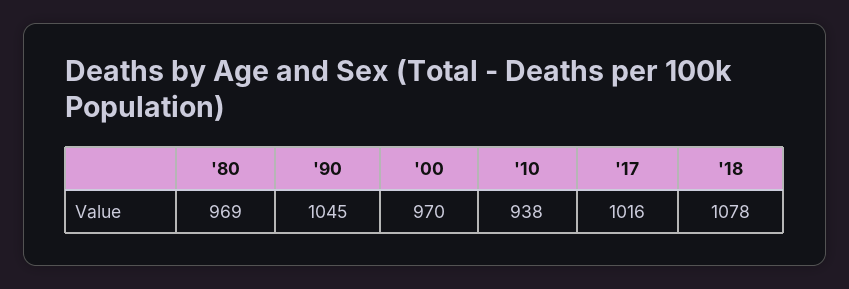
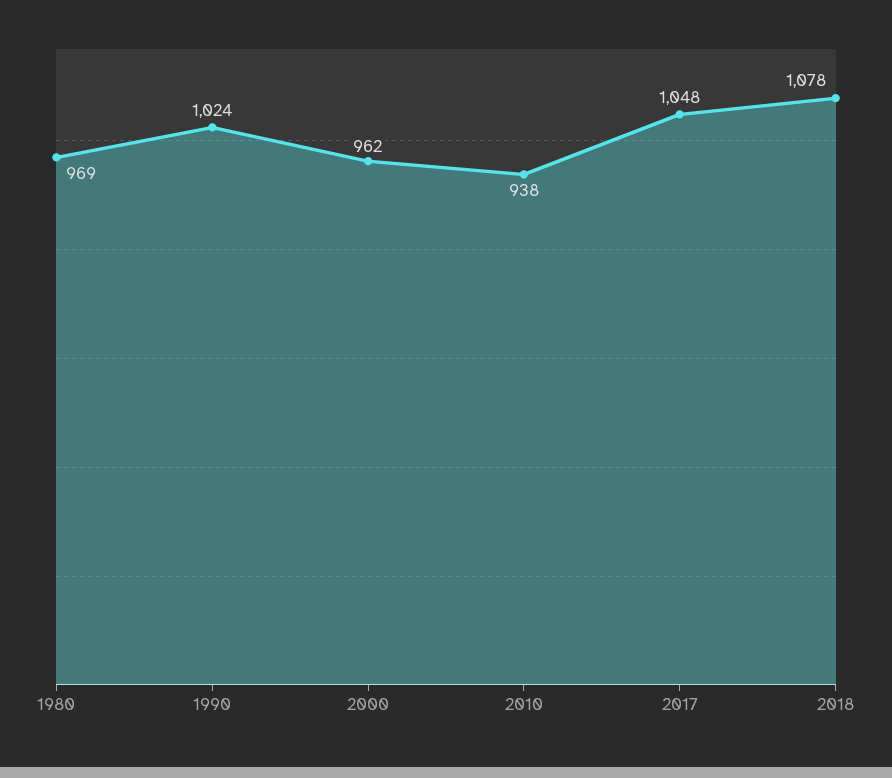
  {
    "'80": 969,
-   "'90": 1045,
+   "'90": 1024,
-   "'00": 970,
+   "'00": 962,
    "'10": 938,
-   "'17": 1016,
+   "'17": 1048,
    "'18": 1078
  }

